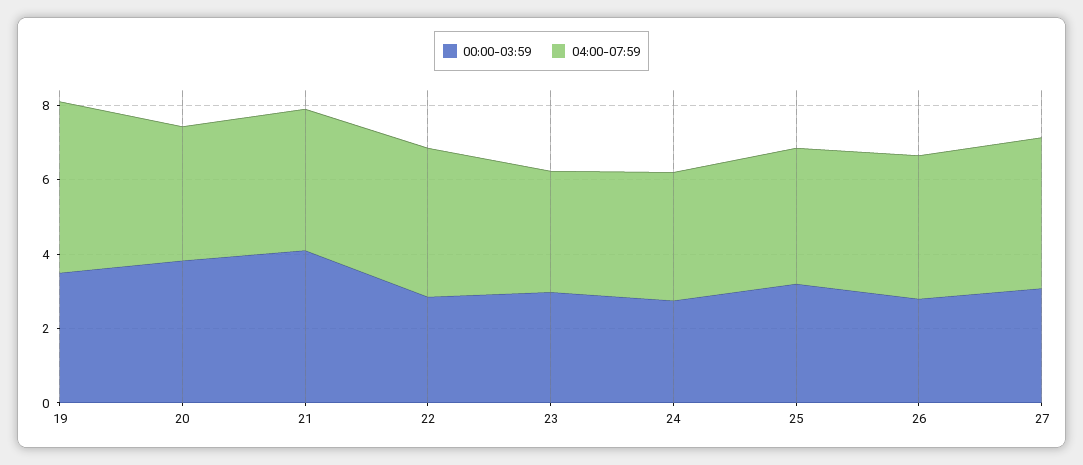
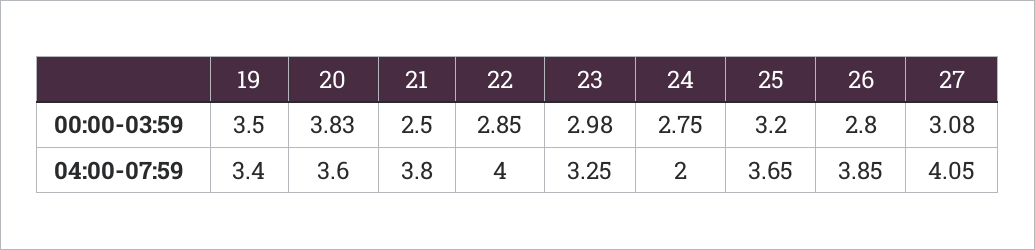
  {
    "00:00-03:59": {
      "19": 3.5,
      "20": 3.83,
-     "21": 4,
+     "21": 2.5,
      "22": 2.85,
      "23": 2.98,
      "24": 2.75,
      "25": 3.2,
      "26": 2.8,
      "27": 3.08
    },
    "04:00-07:59": {
-     "19": 4.5,
+     "19": 3.4,
      "20": 3.6,
      "21": 3.8,
      "22": 4,
      "23": 3.25,
-     "24": 3.5,
+     "24": 2,
      "25": 3.65,
      "26": 3.85,
      "27": 4.05
    }
  }

